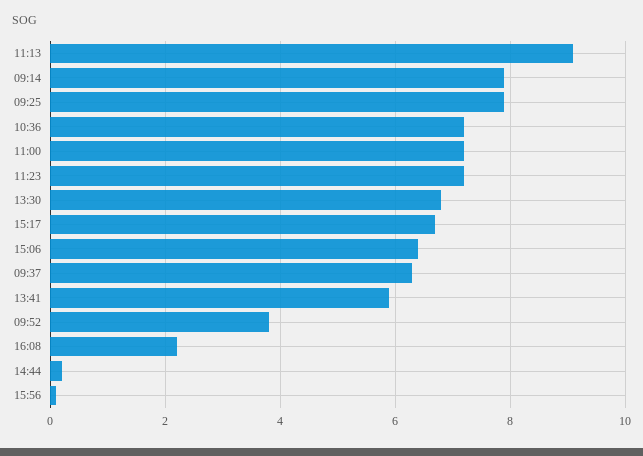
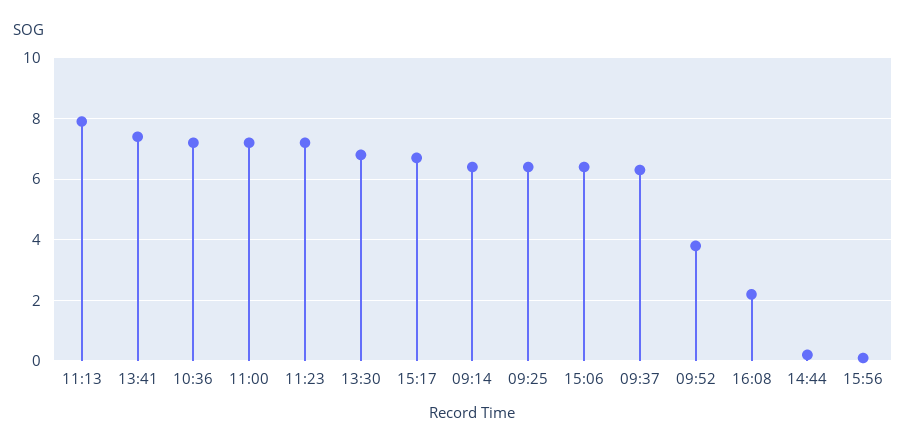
  {
-   "11:13": 9,
+   "11:13": 8,
-   "09:14": 8,
+   "09:14": 6.5,
-   "09:25": 8,
+   "09:25": 6.5,
    "10:36": 7,
    "11:00": 7,
    "11:23": 7,
    "13:30": 7,
    "15:17": 6.5,
    "15:06": 6.5,
    "09:37": 6.5,
-   "13:41": 6,
+   "13:41": 7.5,
    "09:52": 4,
    "16:08": 2,
    "14:44": 0,
    "15:56": 0
  }

